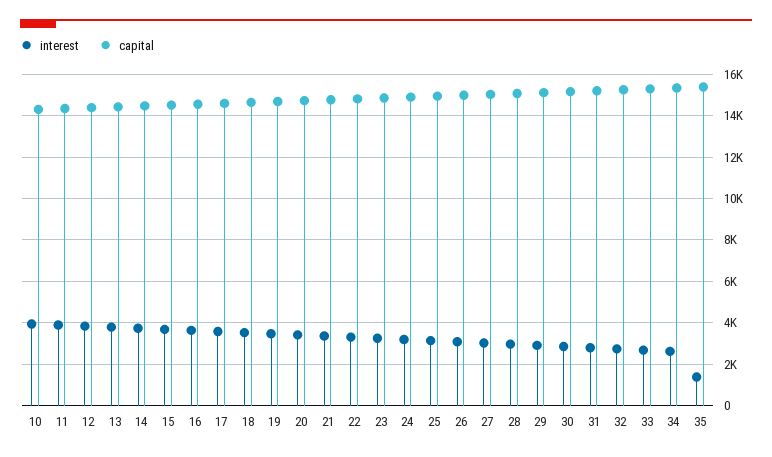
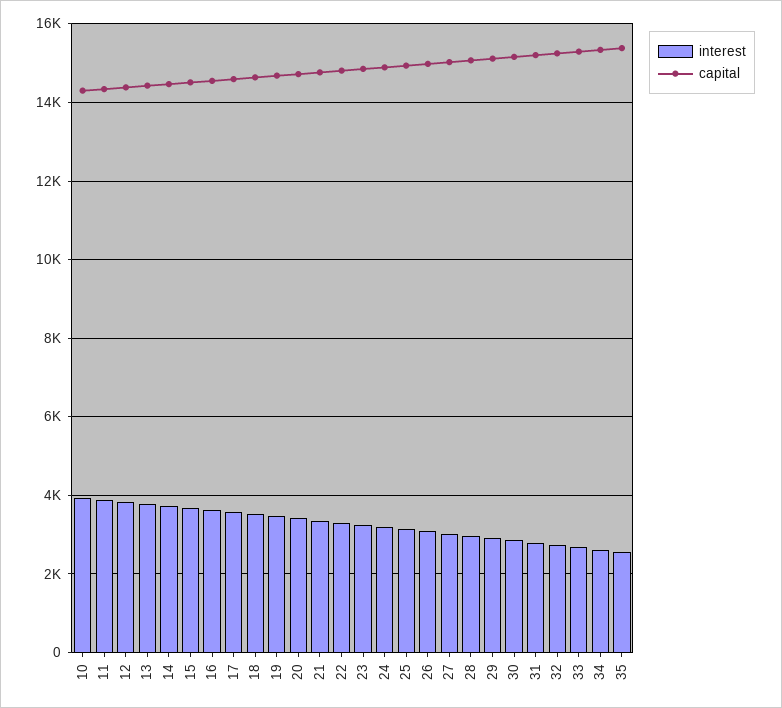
  {
    "interest": {
      "10": 4000,
      "11": 3800,
      "12": 3800,
      "13": 3800,
      "14": 3800,
      "15": 3600,
      "16": 3600,
      "17": 3600,
      "18": 3600,
      "19": 3400,
      "20": 3400,
      "21": 3400,
      "22": 3400,
      "23": 3200,
      "24": 3200,
      "25": 3200,
      "26": 3000,
      "27": 3000,
      "28": 3000,
      "29": 3000,
      "30": 2800,
      "31": 2800,
      "32": 2800,
      "33": 2600,
      "34": 2600,
-     "35": 1500
+     "35": 2600
    },
    "capital": {
      "10": 14200,
      "11": 14400,
      "12": 14400,
      "13": 14400,
      "14": 14400,
      "15": 14600,
      "16": 14600,
      "17": 14600,
      "18": 14600,
      "19": 14600,
      "20": 14800,
      "21": 14800,
      "22": 14800,
      "23": 14800,
      "24": 14800,
      "25": 15000,
      "26": 15000,
      "27": 15000,
      "28": 15000,
      "29": 15200,
      "30": 15200,
      "31": 15200,
      "32": 15200,
      "33": 15200,
      "34": 15400,
      "35": 15400
    }
  }

